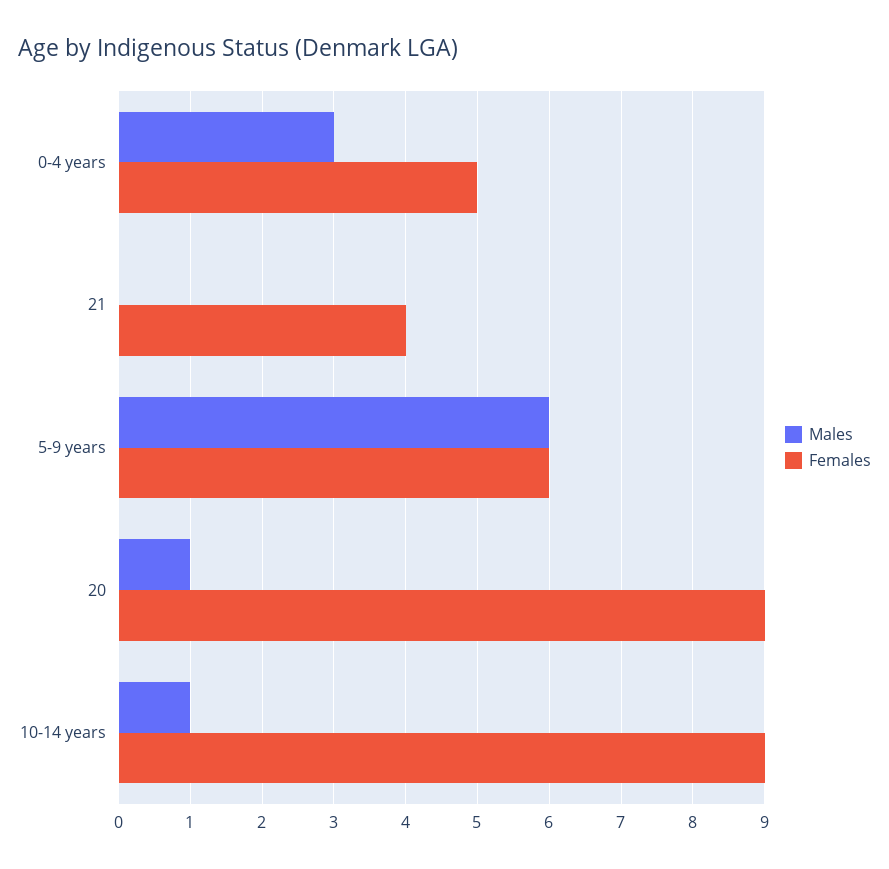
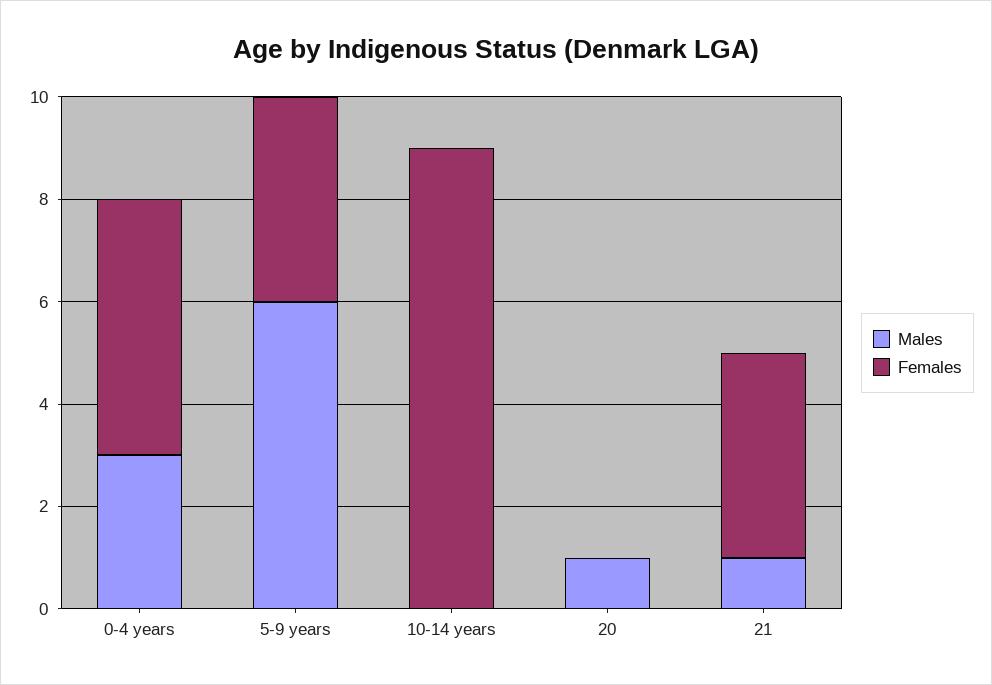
  {
    "Males": {
      "0-4 years": 3,
-     "21": 0,
+     "21": 1,
      "5-9 years": 6,
      "20": 1,
-     "10-14 years": 1
+     "10-14 years": 0
    },
    "Females": {
      "0-4 years": 5,
      "21": 4,
-     "5-9 years": 6,
+     "5-9 years": 4,
-     "20": 9,
+     "20": 0,
      "10-14 years": 9
    }
  }

